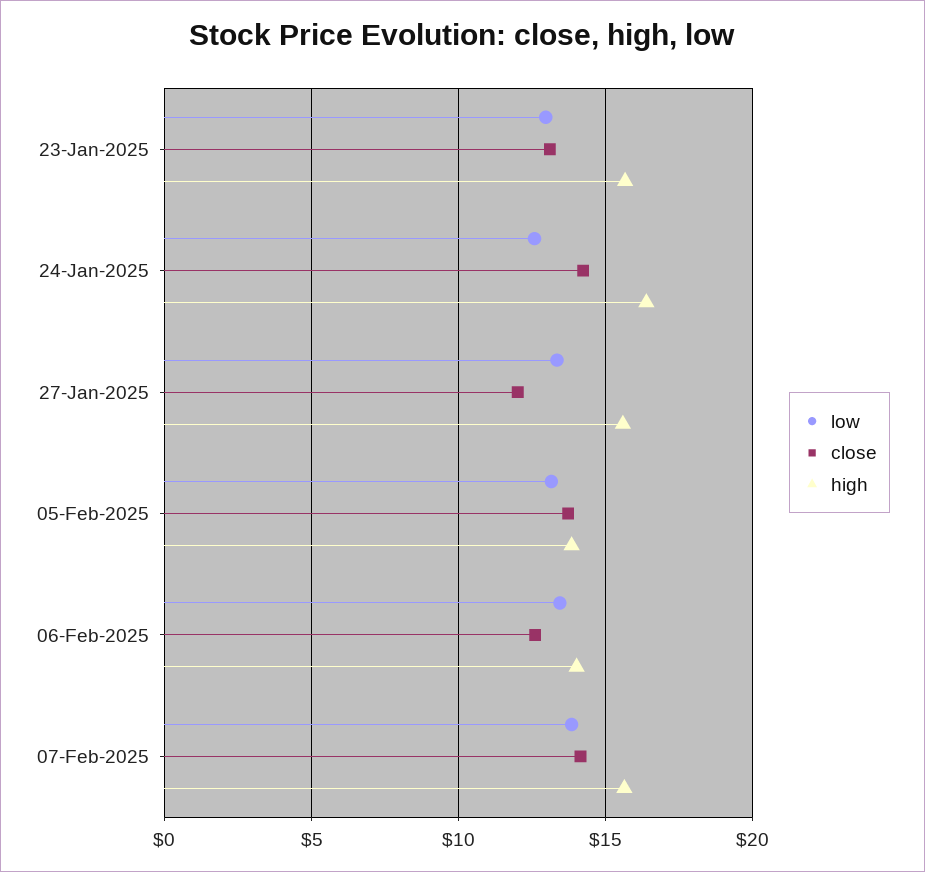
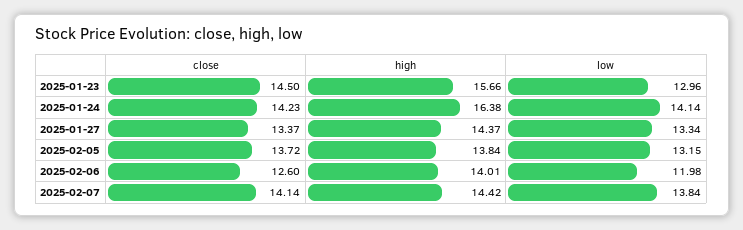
  {
    "low": {
      "23-Jan-2025": 12.96,
-     "24-Jan-2025": 12.5,
+     "24-Jan-2025": 14.14,
      "27-Jan-2025": 13.34,
      "05-Feb-2025": 13.15,
-     "06-Feb-2025": 13.5,
+     "06-Feb-2025": 11.98,
      "07-Feb-2025": 13.84
    },
    "close": {
-     "23-Jan-2025": 13,
+     "23-Jan-2025": 14.5,
      "24-Jan-2025": 14.23,
-     "27-Jan-2025": 12,
+     "27-Jan-2025": 13.37,
      "05-Feb-2025": 13.72,
      "06-Feb-2025": 12.6,
      "07-Feb-2025": 14.14
    },
    "high": {
      "23-Jan-2025": 15.66,
      "24-Jan-2025": 16.38,
-     "27-Jan-2025": 15.5,
+     "27-Jan-2025": 14.37,
      "05-Feb-2025": 13.84,
      "06-Feb-2025": 14.01,
-     "07-Feb-2025": 15.5
+     "07-Feb-2025": 14.42
    }
  }

